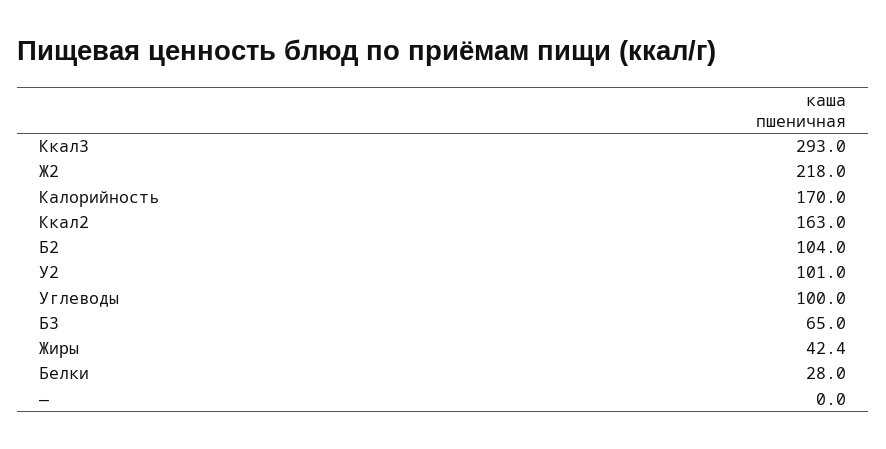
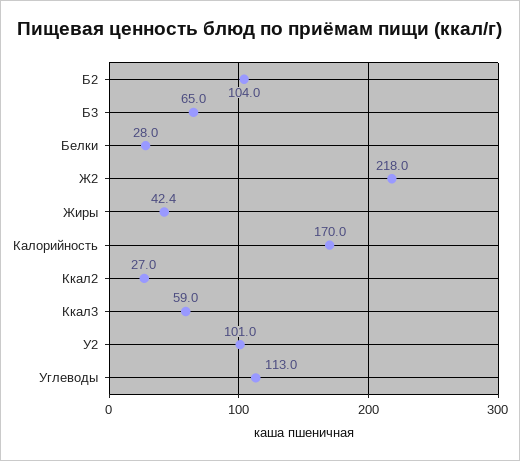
  {
-   "Ккал3": 293,
+   "Ккал3": 59,
    "Ж2": 218,
    "Калорийность": 170,
-   "Ккал2": 163,
+   "Ккал2": 27,
    "Б2": 104,
    "У2": 101,
-   "Углеводы": 100,
+   "Углеводы": 113,
    "Б3": 65,
    "Жиры": 42.4,
-   "Белки": 28,
+   "Белки": 28
-   "—": 0
  }

